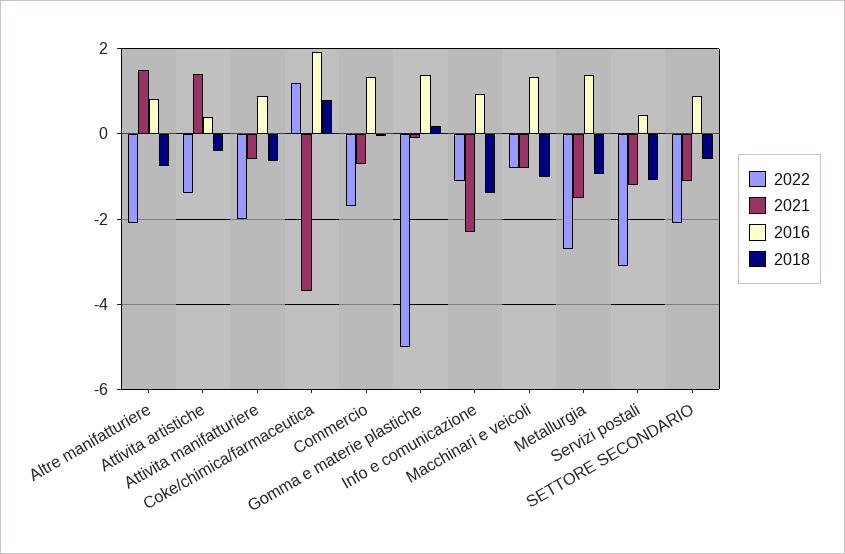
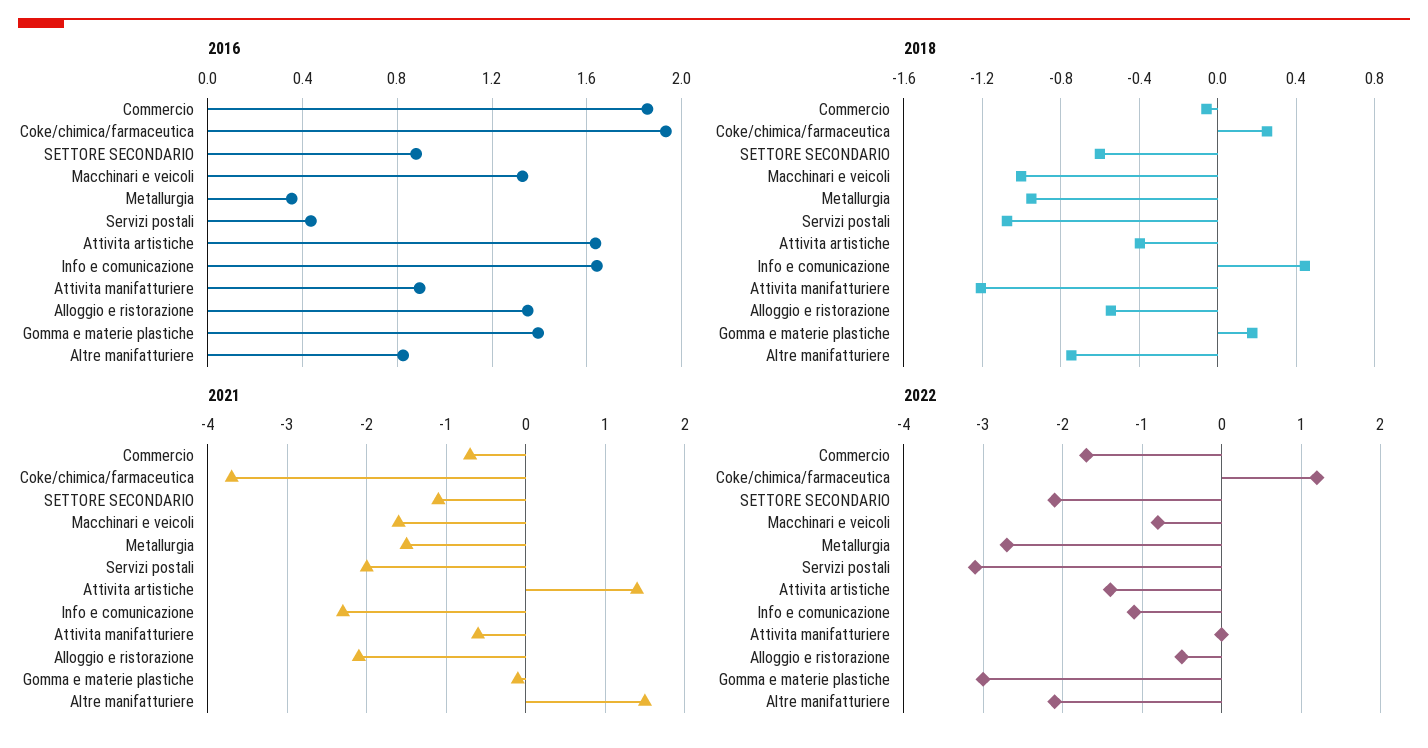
  {
    "2022": {
      "Altre manifatturiere": -2.1,
      "Attivita artistiche": -1.4,
-     "Attivita manifatturiere": -2,
+     "Attivita manifatturiere": 0,
      "Coke/chimica/farmaceutica": 1.2,
      "Commercio": -1.7,
-     "Gomma e materie plastiche": -5,
+     "Gomma e materie plastiche": -3,
      "Info e comunicazione": -1.1,
      "Macchinari e veicoli": -0.8,
      "Metallurgia": -2.7,
      "Servizi postali": -3.1,
-     "SETTORE SECONDARIO": -2.1
+     "SETTORE SECONDARIO": -2.1,
+     "Alloggio e ristorazione": -0.5
    },
    "2021": {
      "Altre manifatturiere": 1.5,
      "Attivita artistiche": 1.4,
      "Attivita manifatturiere": -0.6,
      "Coke/chimica/farmaceutica": -3.7,
      "Commercio": -0.7,
      "Gomma e materie plastiche": -0.1,
      "Info e comunicazione": -2.3,
-     "Macchinari e veicoli": -0.8,
+     "Macchinari e veicoli": -1.6,
      "Metallurgia": -1.5,
-     "Servizi postali": -1.2,
+     "Servizi postali": -2,
-     "SETTORE SECONDARIO": -1.1
+     "SETTORE SECONDARIO": -1.1,
+     "Alloggio e ristorazione": -2.1
    },
    "2016": {
      "Altre manifatturiere": 0.8,
-     "Attivita artistiche": 0.4,
+     "Attivita artistiche": 1.65,
      "Attivita manifatturiere": 0.9,
      "Coke/chimica/farmaceutica": 1.95,
-     "Commercio": 1.4,
+     "Commercio": 1.85,
      "Gomma e materie plastiche": 1.4,
-     "Info e comunicazione": 1,
+     "Info e comunicazione": 1.65,
      "Macchinari e veicoli": 1.35,
-     "Metallurgia": 1.4,
+     "Metallurgia": 0.35,
      "Servizi postali": 0.45,
-     "SETTORE SECONDARIO": 0.9
+     "SETTORE SECONDARIO": 0.9,
+     "Alloggio e ristorazione": 1.35
    },
    "2018": {
      "Altre manifatturiere": -0.75,
      "Attivita artistiche": -0.4,
-     "Attivita manifatturiere": -0.6,
+     "Attivita manifatturiere": -1.2,
-     "Coke/chimica/farmaceutica": 0.8,
+     "Coke/chimica/farmaceutica": 0.25,
      "Commercio": -0.05,
      "Gomma e materie plastiche": 0.2,
-     "Info e comunicazione": -1.4,
+     "Info e comunicazione": 0.45,
      "Macchinari e veicoli": -1,
      "Metallurgia": -0.95,
      "Servizi postali": -1.05,
-     "SETTORE SECONDARIO": -0.6
+     "SETTORE SECONDARIO": -0.6,
+     "Alloggio e ristorazione": -0.55
    }
  }

